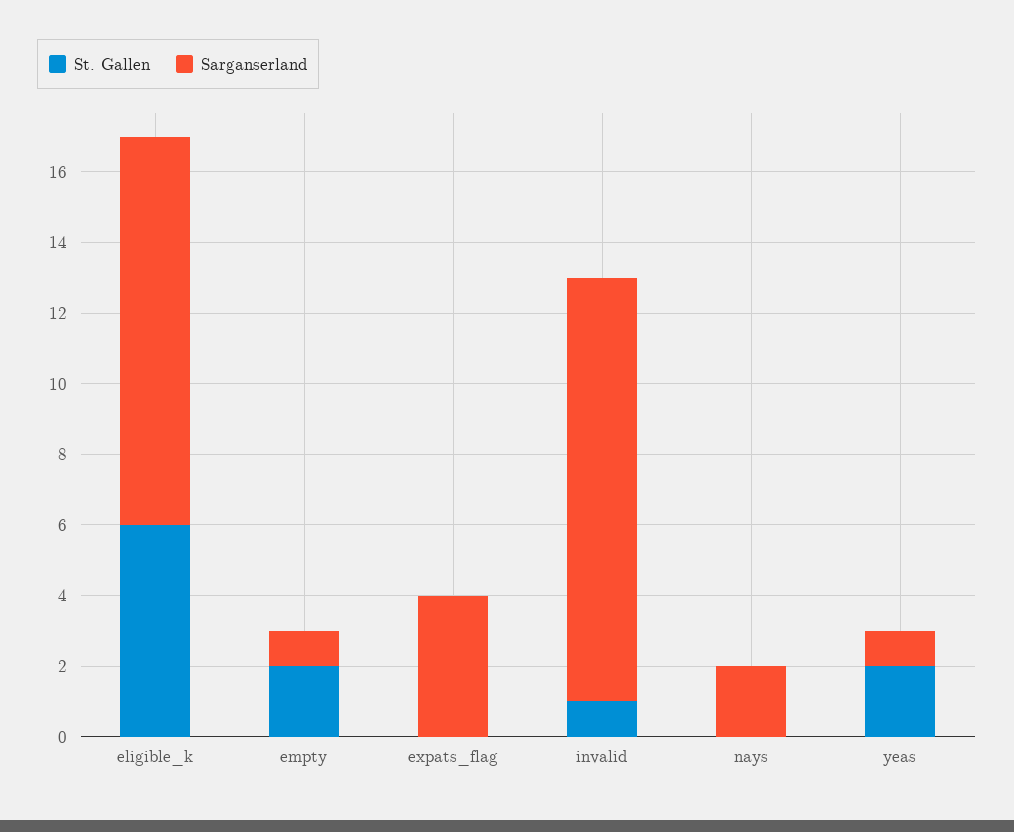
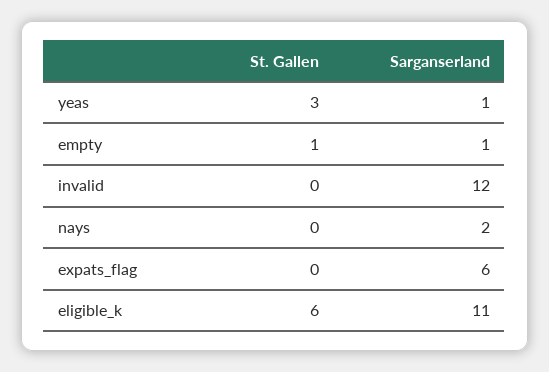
  {
    "St. Gallen": {
      "eligible_k": 6,
-     "empty": 2,
+     "empty": 1,
      "expats_flag": 0,
-     "invalid": 1,
+     "invalid": 0,
      "nays": 0,
-     "yeas": 2
+     "yeas": 3
    },
    "Sarganserland": {
      "eligible_k": 11,
      "empty": 1,
-     "expats_flag": 4,
+     "expats_flag": 6,
      "invalid": 12,
      "nays": 2,
      "yeas": 1
    }
  }

